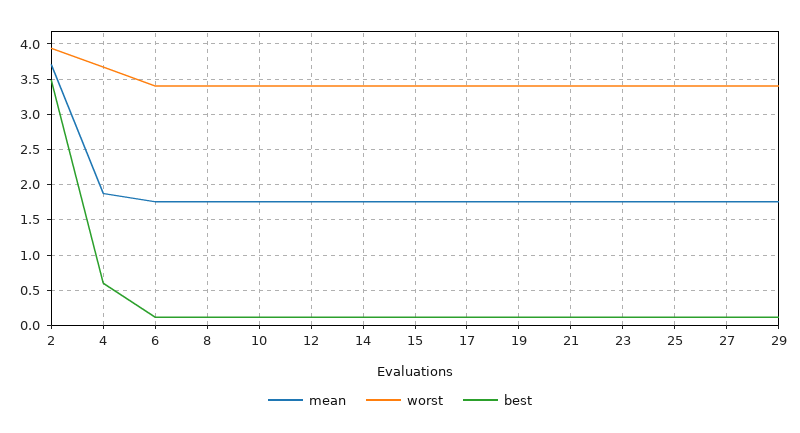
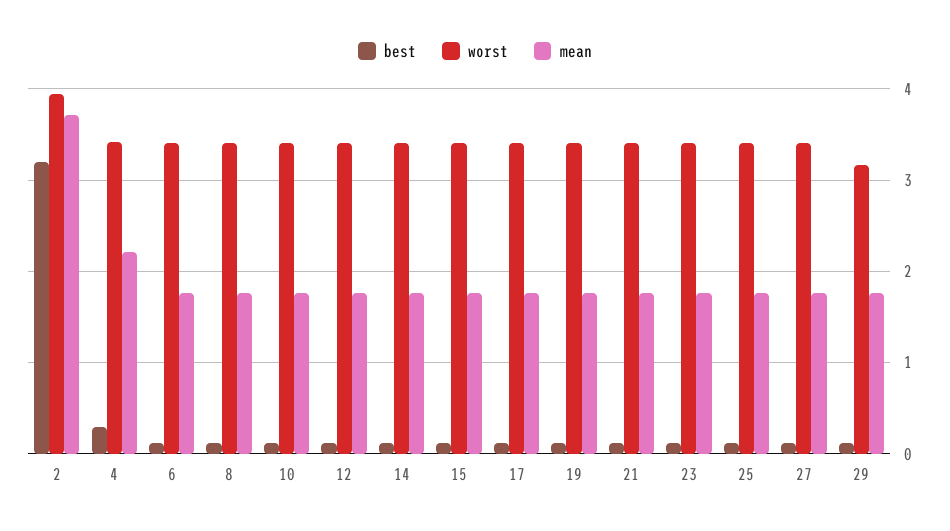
  {
    "mean": {
      "2": 3.7,
-     "4": 1.9,
+     "4": 2.2,
      "6": 1.8,
      "8": 1.8,
      "10": 1.8,
      "12": 1.8,
      "14": 1.8,
      "15": 1.8,
      "17": 1.8,
      "19": 1.8,
      "21": 1.8,
      "23": 1.8,
      "25": 1.8,
      "27": 1.8,
      "29": 1.8
    },
    "worst": {
      "2": 3.9,
-     "4": 3.7,
+     "4": 3.4,
      "6": 3.4,
      "8": 3.4,
      "10": 3.4,
      "12": 3.4,
      "14": 3.4,
      "15": 3.4,
      "17": 3.4,
      "19": 3.4,
      "21": 3.4,
      "23": 3.4,
      "25": 3.4,
      "27": 3.4,
-     "29": 3.4
+     "29": 3.2
    },
    "best": {
-     "2": 3.5,
+     "2": 3.2,
-     "4": 0.6,
+     "4": 0.3,
      "6": 0.1,
      "8": 0.1,
      "10": 0.1,
      "12": 0.1,
      "14": 0.1,
      "15": 0.1,
      "17": 0.1,
      "19": 0.1,
      "21": 0.1,
      "23": 0.1,
      "25": 0.1,
      "27": 0.1,
      "29": 0.1
    }
  }

